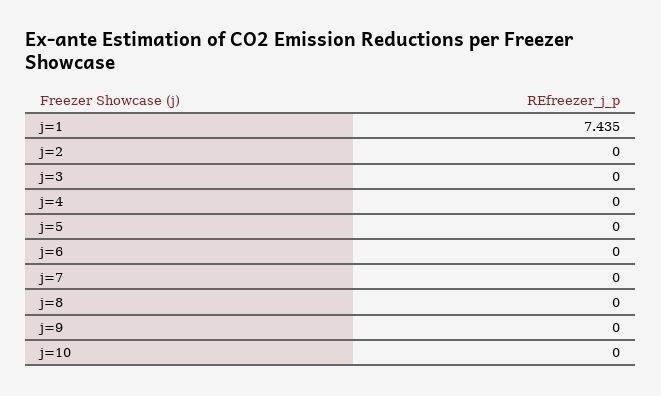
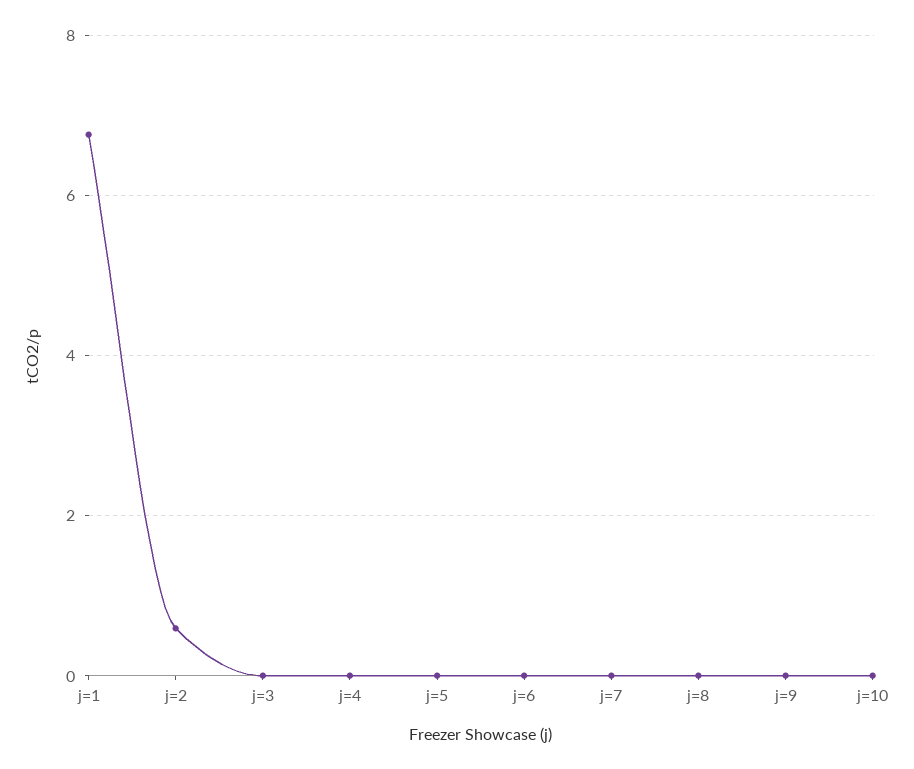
  {
-   "j=1": 7.435,
+   "j=1": 6.8,
-   "j=2": 0,
+   "j=2": 0.6,
    "j=3": 0,
    "j=4": 0,
    "j=5": 0,
    "j=6": 0,
    "j=7": 0,
    "j=8": 0,
    "j=9": 0,
    "j=10": 0
  }

